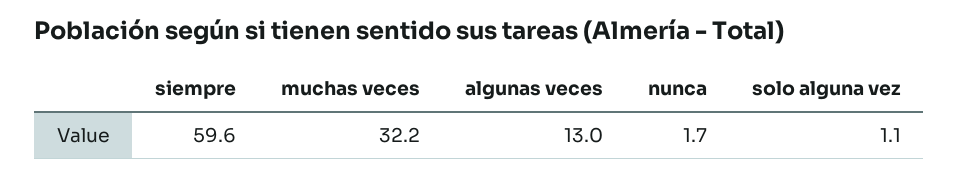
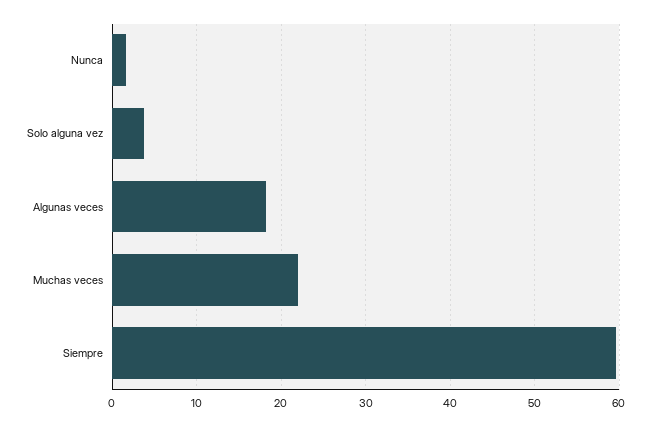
  {
    "siempre": 59.6,
-   "muchas veces": 32.2,
+   "muchas veces": 22,
-   "algunas veces": 13,
+   "algunas veces": 18,
    "nunca": 1.7,
-   "solo alguna vez": 1.1
+   "solo alguna vez": 4
  }

